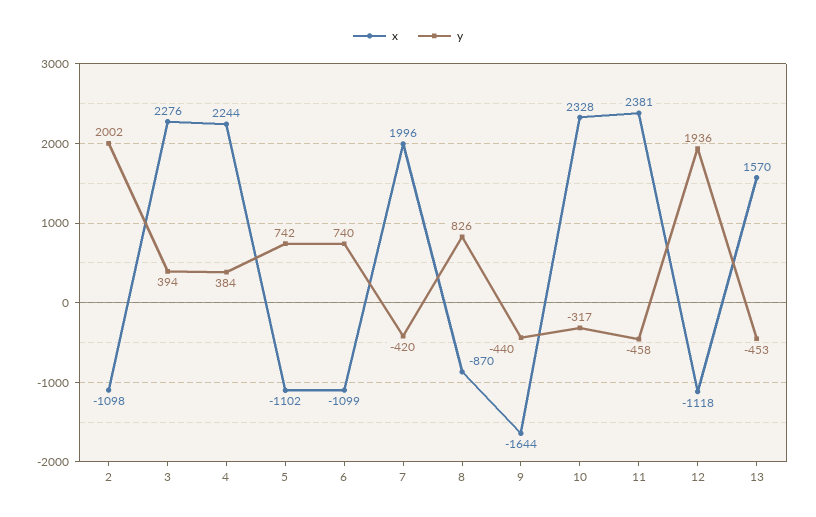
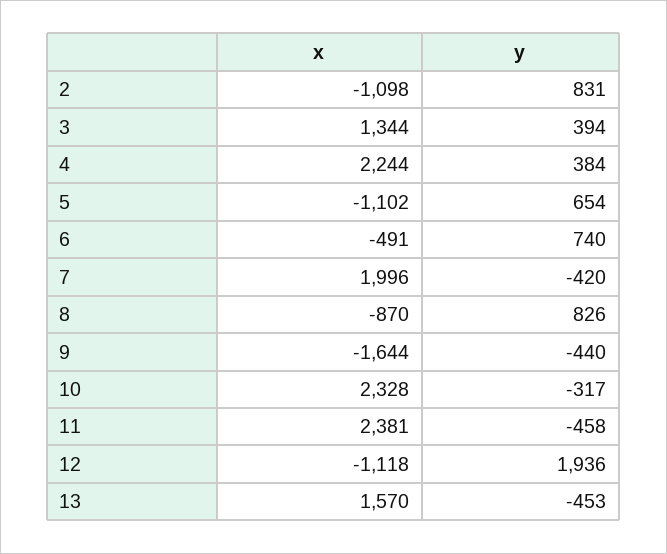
  {
    "x": {
      "2": -1098,
-     "3": 2276,
+     "3": 1344,
      "4": 2244,
      "5": -1102,
-     "6": -1099,
+     "6": -491,
      "7": 1996,
      "8": -870,
      "9": -1644,
      "10": 2328,
      "11": 2381,
      "12": -1118,
      "13": 1570
    },
    "y": {
-     "2": 2002,
+     "2": 831,
      "3": 394,
      "4": 384,
-     "5": 742,
+     "5": 654,
      "6": 740,
      "7": -420,
      "8": 826,
      "9": -440,
      "10": -317,
      "11": -458,
      "12": 1936,
      "13": -453
    }
  }

